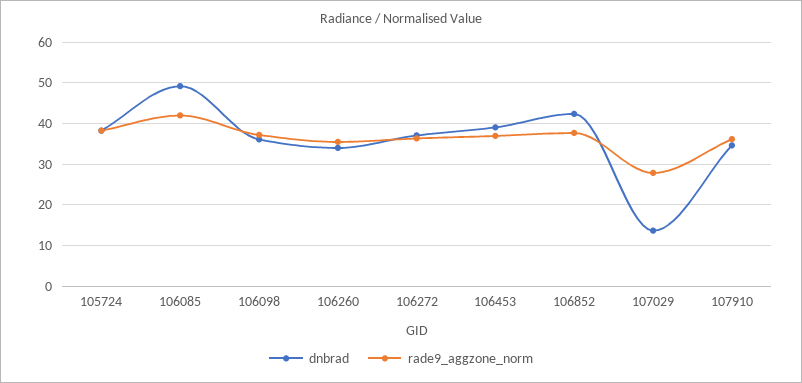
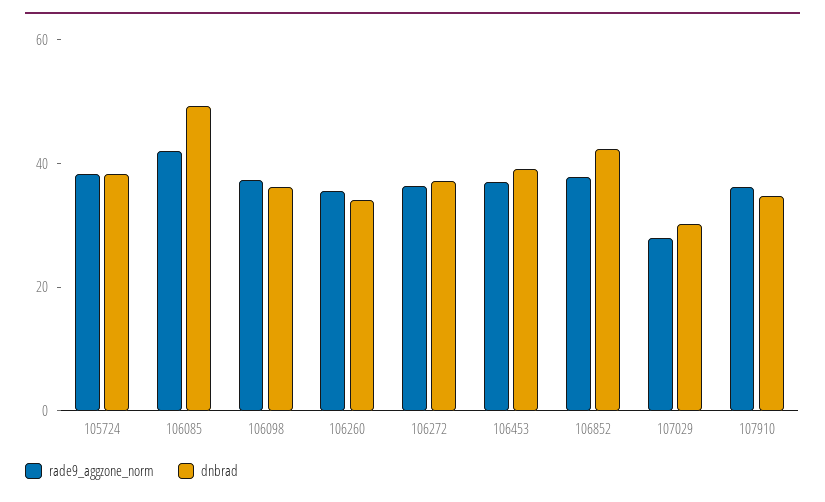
  {
    "dnbrad": {
      "105724": 38,
      "106085": 50,
      "106098": 36,
      "106260": 34,
      "106272": 38,
      "106453": 40,
      "106852": 42,
-     "107029": 14,
+     "107029": 30,
      "107910": 34
    },
    "rade9_aggzone_norm": {
      "105724": 38,
      "106085": 42,
      "106098": 38,
      "106260": 36,
      "106272": 36,
      "106453": 36,
      "106852": 38,
      "107029": 28,
      "107910": 36
    }
  }

